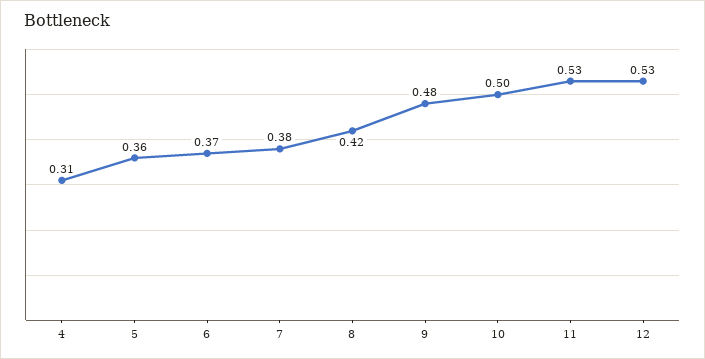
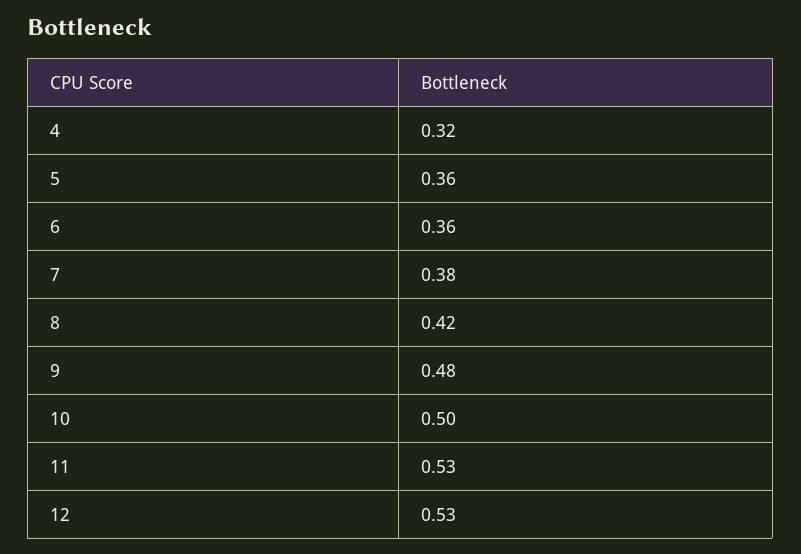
  {
-   "4": 0.31,
+   "4": 0.32,
    "5": 0.36,
-   "6": 0.37,
+   "6": 0.36,
    "7": 0.38,
    "8": 0.42,
    "9": 0.48,
    "10": 0.5,
    "11": 0.53,
    "12": 0.53
  }

